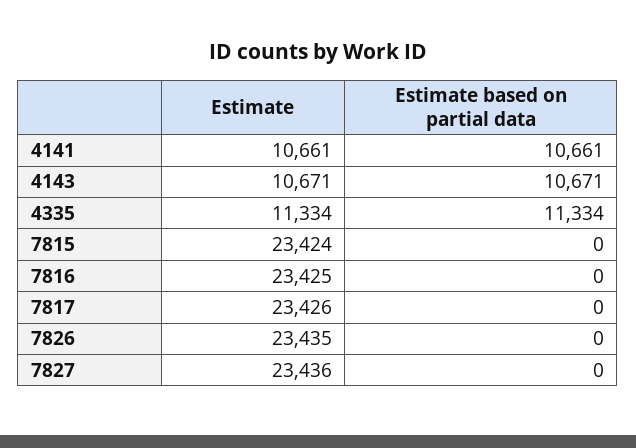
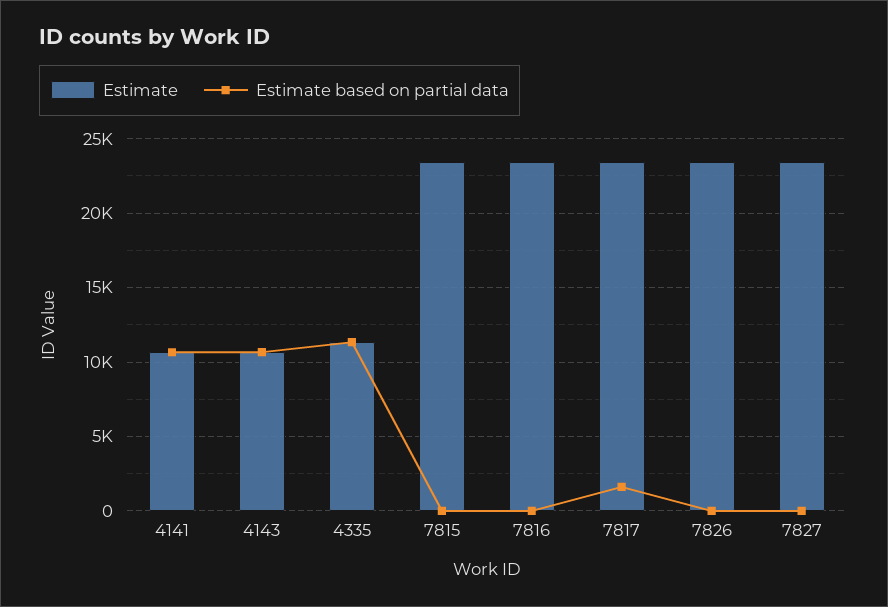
  {
    "Estimate": {
      "4141": 10661,
      "4143": 10671,
      "4335": 11334,
      "7815": 23424,
      "7816": 23425,
      "7817": 23426,
      "7826": 23435,
      "7827": 23436
    },
    "Estimate based on partial data": {
      "4141": 10661,
      "4143": 10671,
      "4335": 11334,
      "7815": 0,
      "7816": 0,
-     "7817": 0,
+     "7817": 1500,
      "7826": 0,
      "7827": 0
    }
  }

